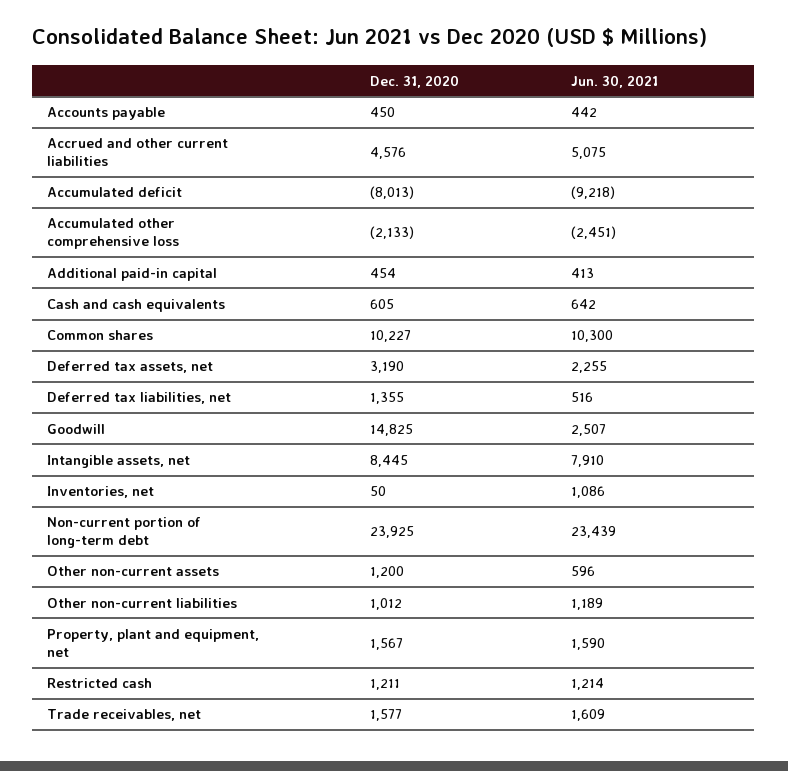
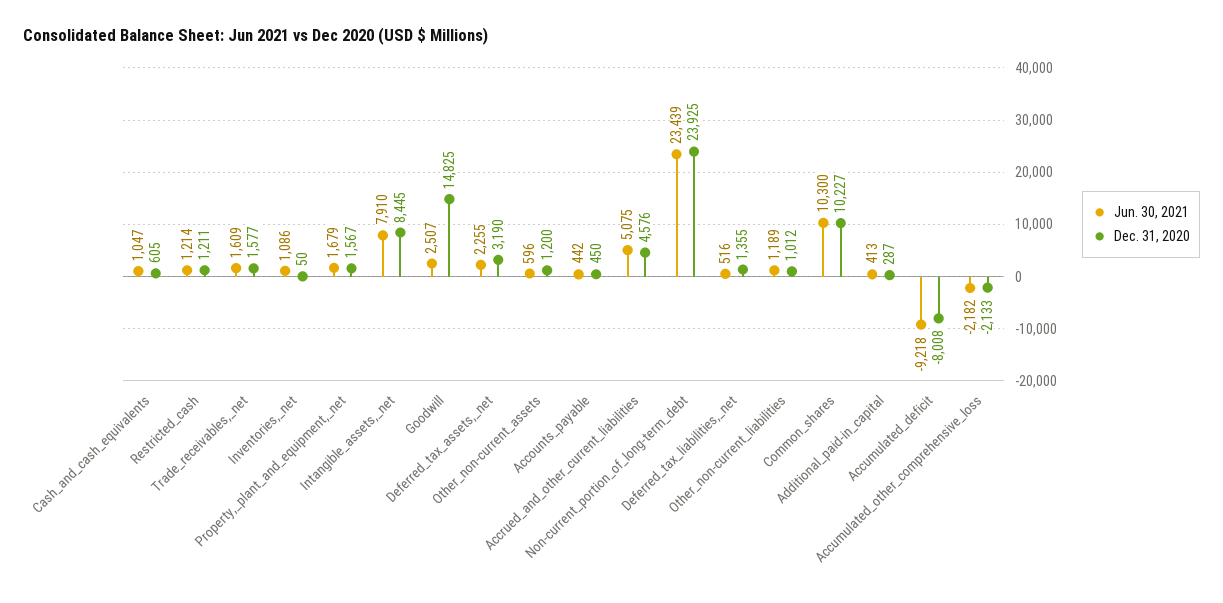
  {
    "Dec. 31, 2020": {
      "Accounts payable": 450,
      "Accrued and other current liabilities": 4576,
-     "Accumulated deficit": -8013,
+     "Accumulated deficit": -8008,
      "Accumulated other comprehensive loss": -2133,
-     "Additional paid-in capital": 454,
+     "Additional paid-in capital": 287,
      "Cash and cash equivalents": 605,
      "Common shares": 10227,
      "Deferred tax assets, net": 3190,
      "Deferred tax liabilities, net": 1355,
      "Goodwill": 14825,
      "Intangible assets, net": 8445,
      "Inventories, net": 50,
      "Non-current portion of long-term debt": 23925,
      "Other non-current assets": 1200,
      "Other non-current liabilities": 1012,
      "Property, plant and equipment, net": 1567,
      "Restricted cash": 1211,
      "Trade receivables, net": 1577
    },
    "Jun. 30, 2021": {
      "Accounts payable": 442,
      "Accrued and other current liabilities": 5075,
      "Accumulated deficit": -9218,
-     "Accumulated other comprehensive loss": -2451,
+     "Accumulated other comprehensive loss": -2182,
      "Additional paid-in capital": 413,
-     "Cash and cash equivalents": 642,
+     "Cash and cash equivalents": 1047,
      "Common shares": 10300,
      "Deferred tax assets, net": 2255,
      "Deferred tax liabilities, net": 516,
      "Goodwill": 2507,
      "Intangible assets, net": 7910,
      "Inventories, net": 1086,
      "Non-current portion of long-term debt": 23439,
      "Other non-current assets": 596,
      "Other non-current liabilities": 1189,
-     "Property, plant and equipment, net": 1590,
+     "Property, plant and equipment, net": 1679,
      "Restricted cash": 1214,
      "Trade receivables, net": 1609
    }
  }

